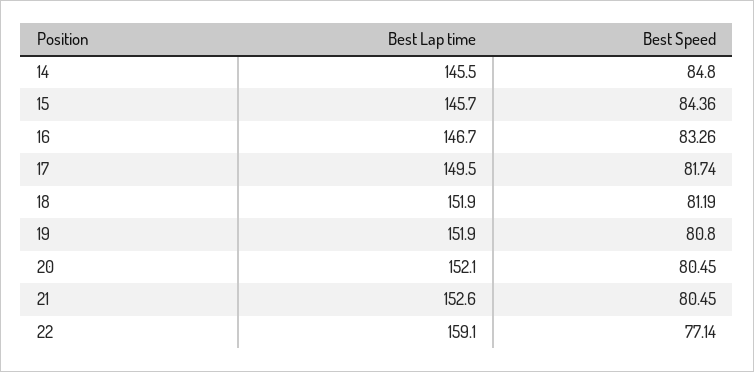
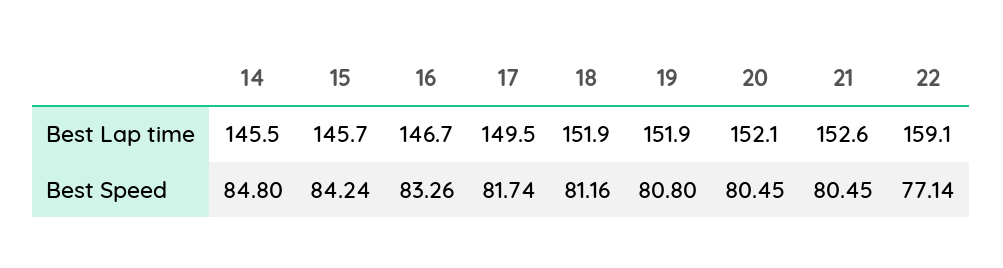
  {
    "Best Lap time": {
      "14": 145.5,
      "15": 145.7,
      "16": 146.7,
      "17": 149.5,
      "18": 151.9,
      "19": 151.9,
      "20": 152.1,
      "21": 152.6,
      "22": 159.1
    },
    "Best Speed": {
      "14": 84.8,
-     "15": 84.36,
+     "15": 84.24,
      "16": 83.26,
      "17": 81.74,
-     "18": 81.19,
+     "18": 81.16,
      "19": 80.8,
      "20": 80.45,
      "21": 80.45,
      "22": 77.14
    }
  }

